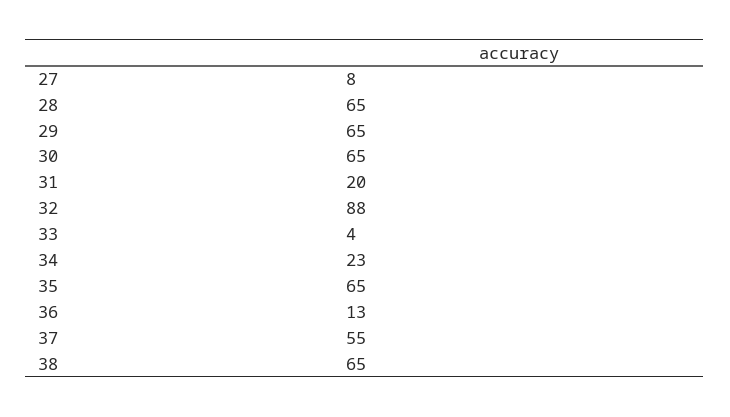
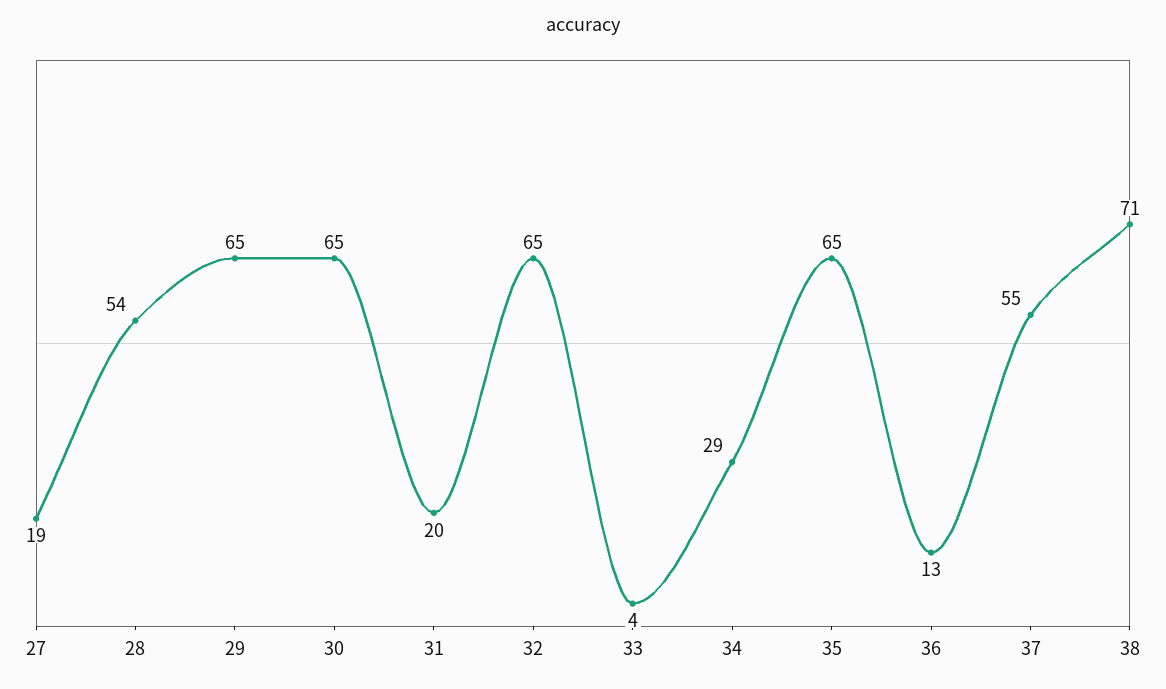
  {
-   "27": 8,
+   "27": 19,
-   "28": 65,
+   "28": 54,
    "29": 65,
    "30": 65,
    "31": 20,
-   "32": 88,
+   "32": 65,
    "33": 4,
-   "34": 23,
+   "34": 29,
    "35": 65,
    "36": 13,
    "37": 55,
-   "38": 65
+   "38": 71
  }

